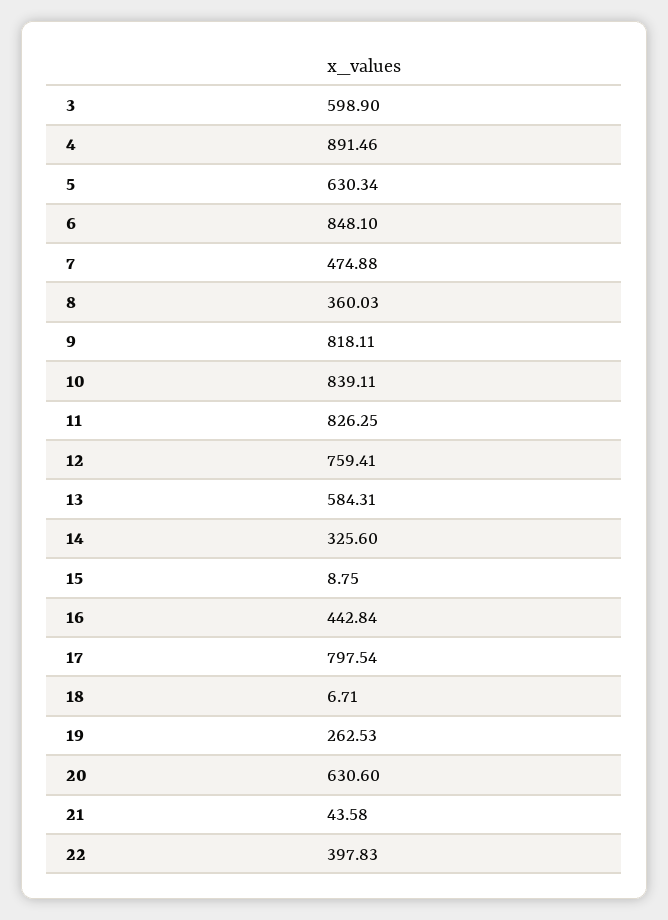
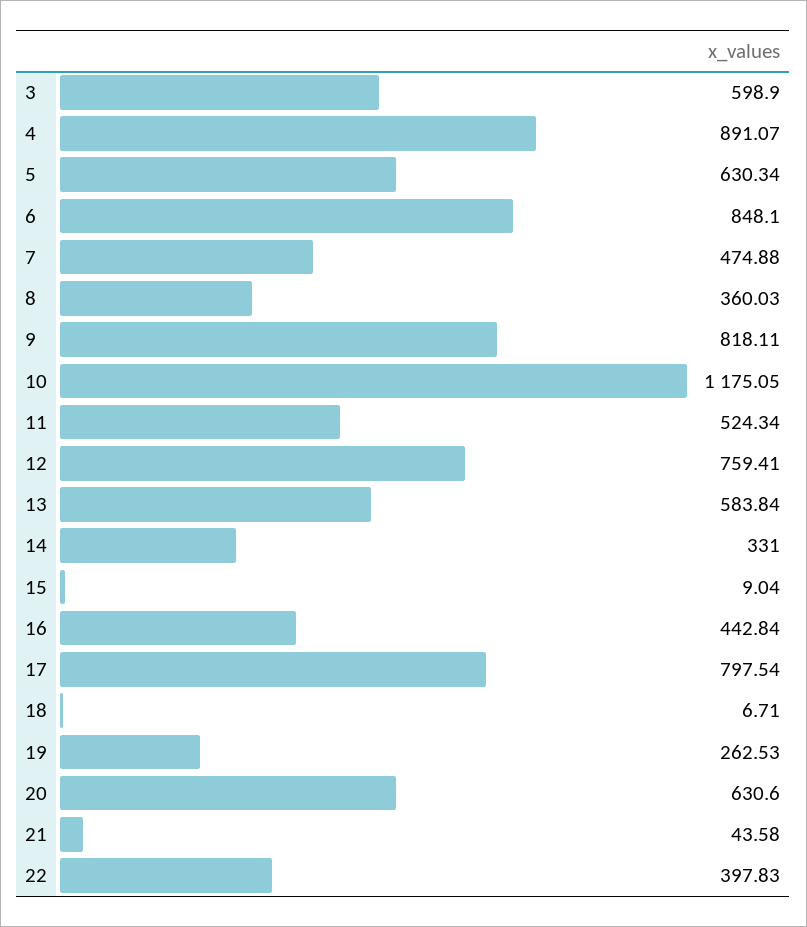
  {
    "3": 598.9,
-   "4": 891.46,
+   "4": 891.07,
    "5": 630.34,
    "6": 848.1,
    "7": 474.88,
    "8": 360.03,
    "9": 818.11,
-   "10": 839.11,
+   "10": 1175.05,
-   "11": 826.25,
+   "11": 524.34,
    "12": 759.41,
-   "13": 584.31,
+   "13": 583.84,
-   "14": 325.6,
+   "14": 331,
-   "15": 8.75,
+   "15": 9.04,
    "16": 442.84,
    "17": 797.54,
    "18": 6.71,
    "19": 262.53,
    "20": 630.6,
    "21": 43.58,
    "22": 397.83
  }

